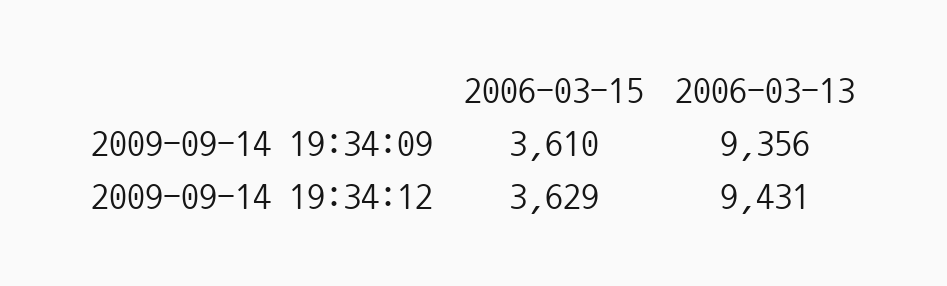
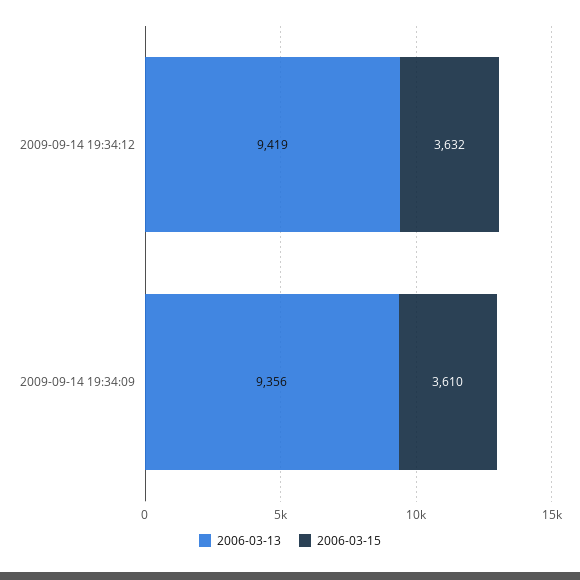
  {
    "2006-03-15": {
      "2009-09-14 19:34:09": 3610,
-     "2009-09-14 19:34:12": 3629
+     "2009-09-14 19:34:12": 3632
    },
    "2006-03-13": {
      "2009-09-14 19:34:09": 9356,
-     "2009-09-14 19:34:12": 9431
+     "2009-09-14 19:34:12": 9419
    }
  }

